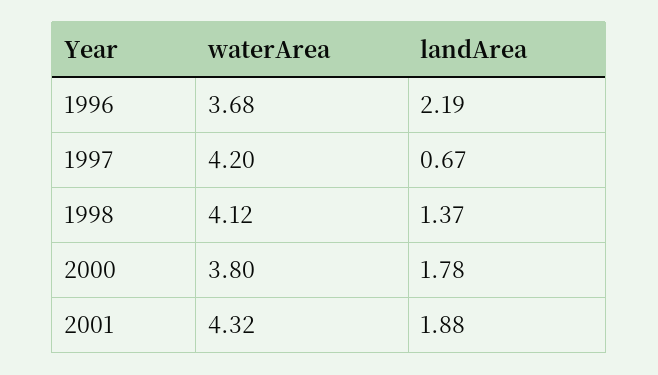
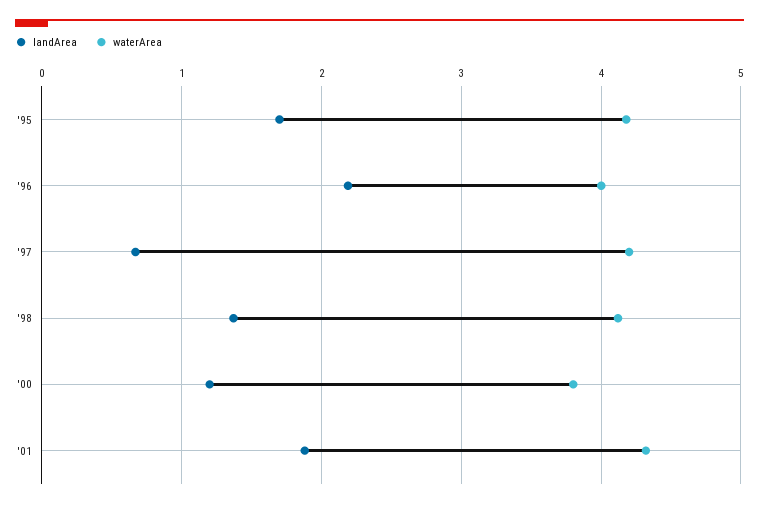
  {
    "waterArea": {
-     "1996": 3.68,
+     "1996": 4,
      "1997": 4.2,
      "1998": 4.12,
      "2000": 3.8,
-     "2001": 4.32
+     "2001": 4.32,
+     "'95": 4.2
    },
    "landArea": {
      "1996": 2.19,
      "1997": 0.67,
      "1998": 1.37,
-     "2000": 1.78,
+     "2000": 1.2,
-     "2001": 1.88
+     "2001": 1.88,
+     "'95": 1.7
    }
  }

